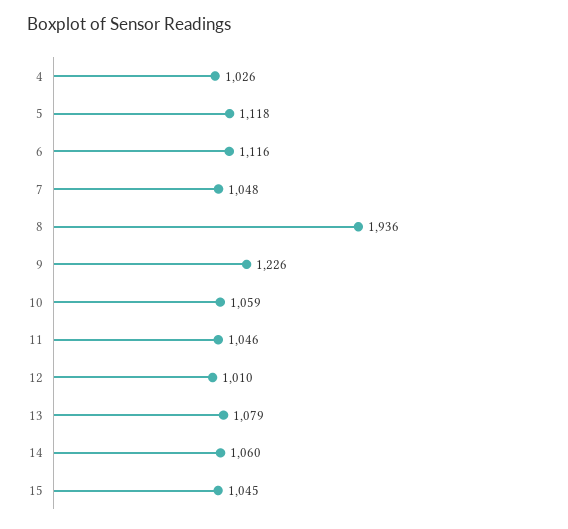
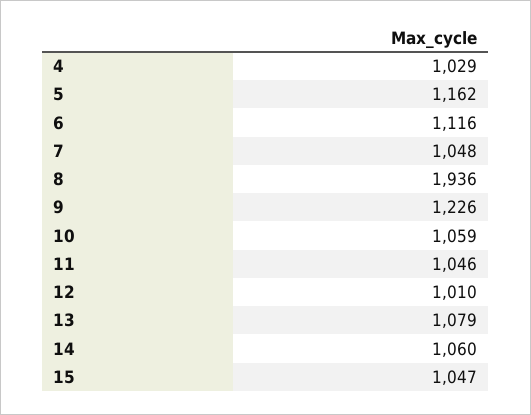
  {
-   "4": 1026,
+   "4": 1029,
-   "5": 1118,
+   "5": 1162,
    "6": 1116,
    "7": 1048,
    "8": 1936,
    "9": 1226,
    "10": 1059,
    "11": 1046,
    "12": 1010,
    "13": 1079,
    "14": 1060,
-   "15": 1045
+   "15": 1047
  }

